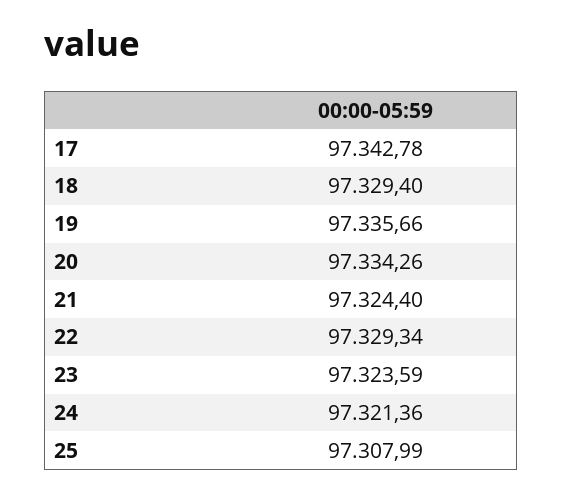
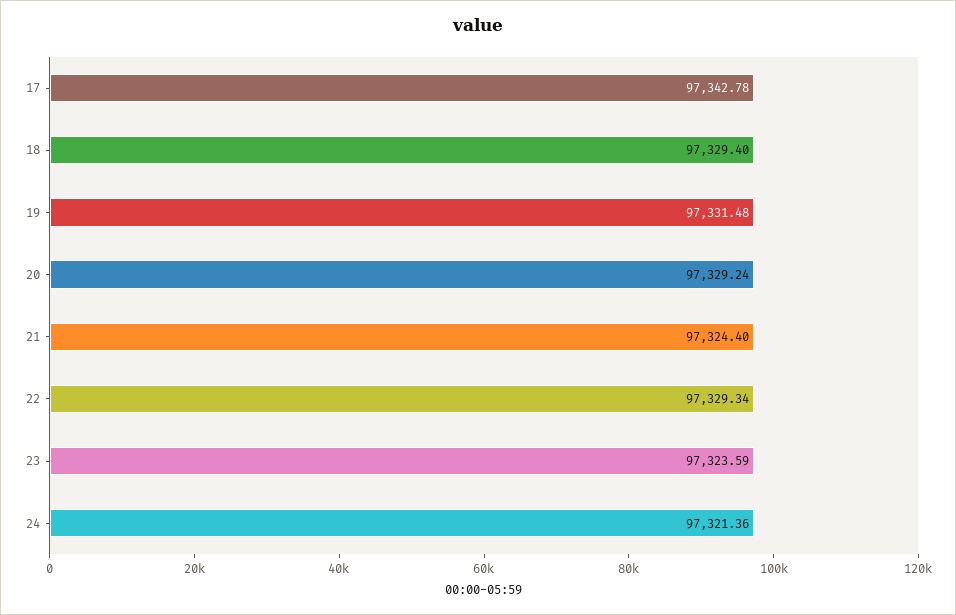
  {
    "17": 97342.78,
    "18": 97329.4,
-   "19": 97335.66,
+   "19": 97331.48,
-   "20": 97334.26,
+   "20": 97329.24,
    "21": 97324.4,
    "22": 97329.34,
    "23": 97323.59,
-   "24": 97321.36,
+   "24": 97321.36
-   "25": 97307.99
  }

